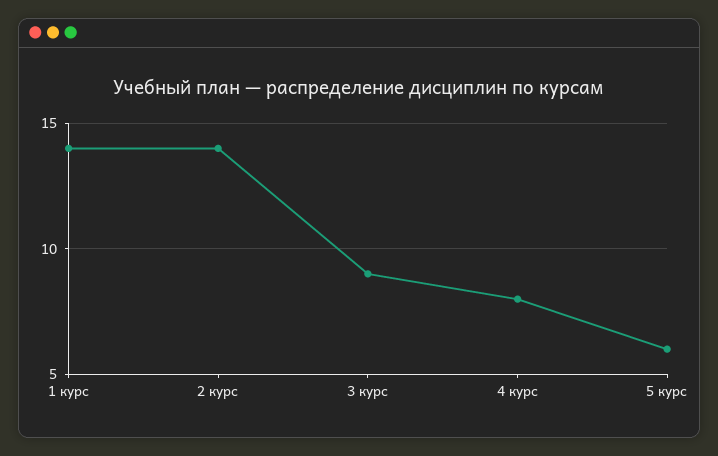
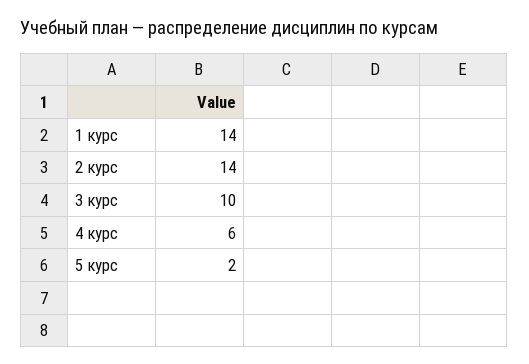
  {
    "1 курс": 14,
    "2 курс": 14,
-   "3 курс": 9,
+   "3 курс": 10,
-   "4 курс": 8,
+   "4 курс": 6,
-   "5 курс": 6
+   "5 курс": 2
  }

